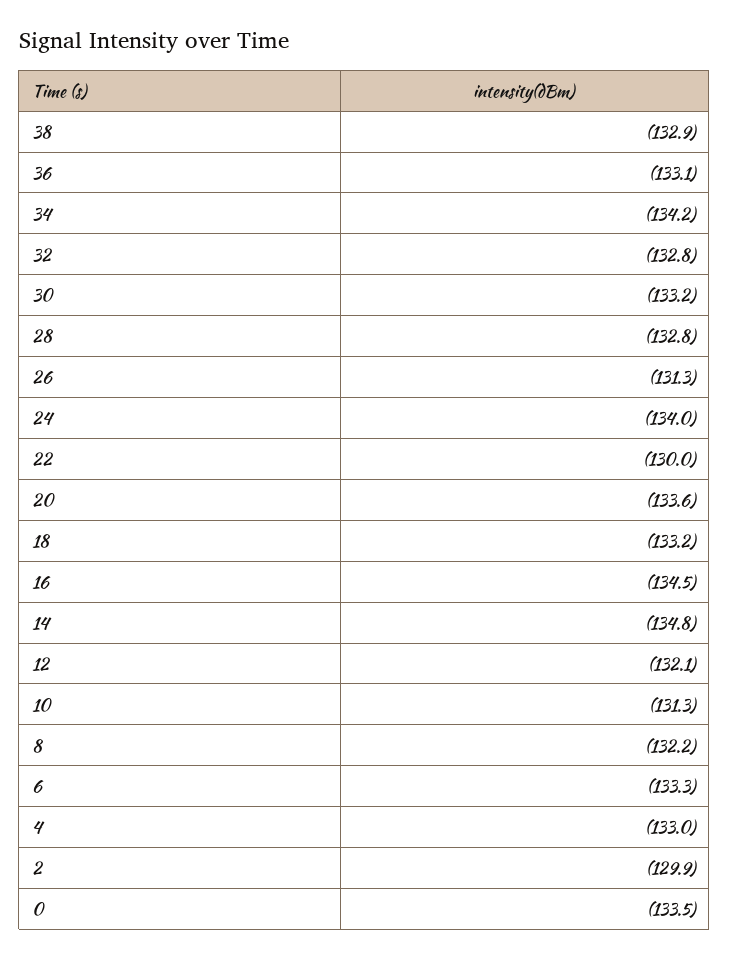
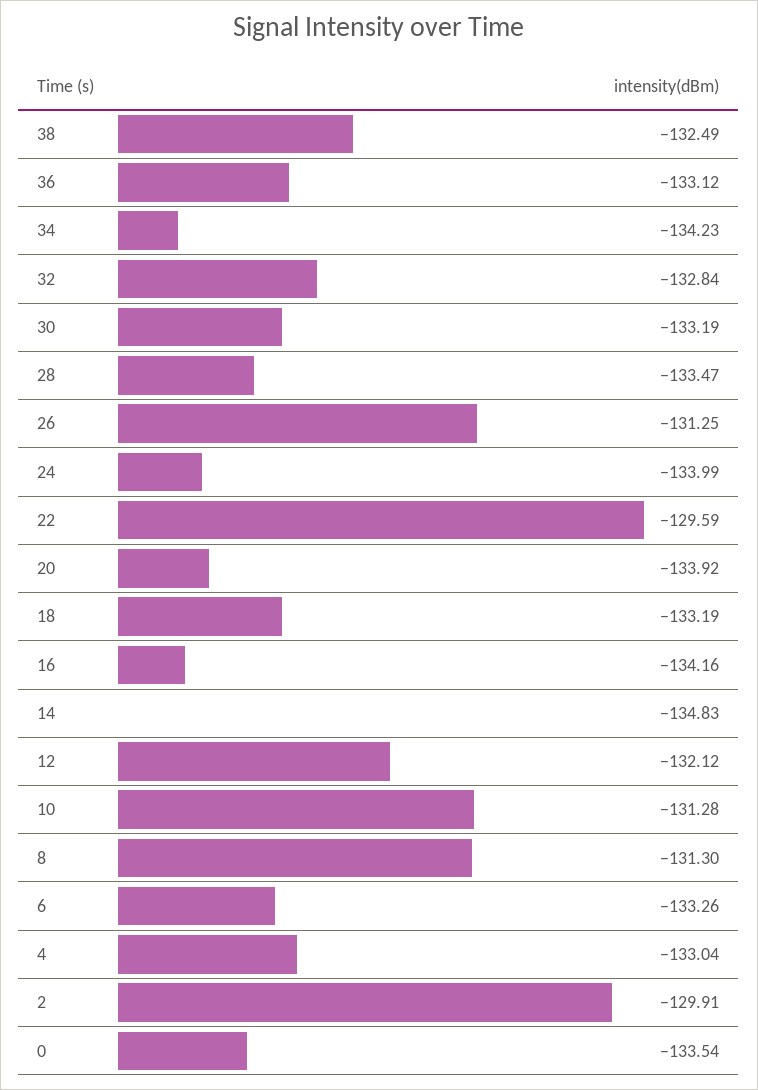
  {
-   "38": -132.9,
+   "38": -132.49,
    "36": -133.12,
    "34": -134.23,
    "32": -132.84,
    "30": -133.19,
-   "28": -132.8,
+   "28": -133.47,
    "26": -131.25,
    "24": -133.99,
-   "22": -130,
+   "22": -129.59,
-   "20": -133.6,
+   "20": -133.92,
    "18": -133.19,
-   "16": -134.5,
+   "16": -134.16,
    "14": -134.83,
    "12": -132.12,
    "10": -131.28,
-   "8": -132.2,
+   "8": -131.3,
    "6": -133.26,
    "4": -133.04,
    "2": -129.91,
    "0": -133.54
  }

